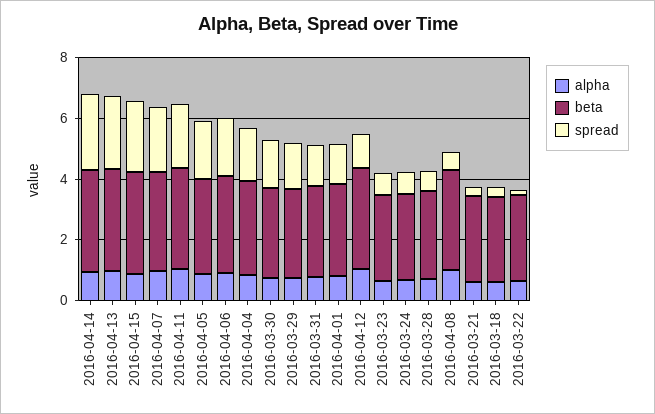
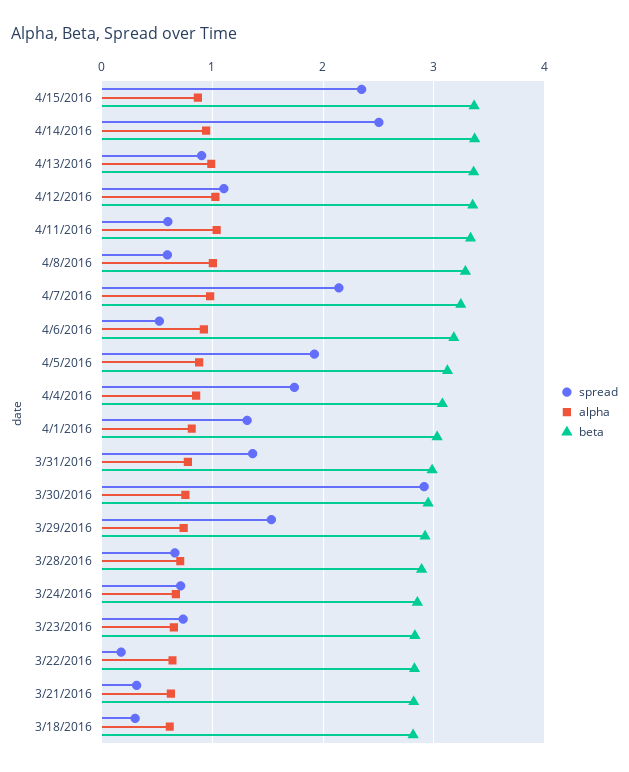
  {
    "alpha": {
      "2016-04-14": 0.9,
      "2016-04-13": 1,
      "2016-04-15": 0.9,
      "2016-04-07": 1,
      "2016-04-11": 1,
      "2016-04-05": 0.9,
      "2016-04-06": 0.9,
      "2016-04-04": 0.9,
      "2016-03-30": 0.8,
      "2016-03-29": 0.7,
      "2016-03-31": 0.8,
      "2016-04-01": 0.8,
      "2016-04-12": 1,
      "2016-03-23": 0.7,
      "2016-03-24": 0.7,
      "2016-03-28": 0.7,
      "2016-04-08": 1,
      "2016-03-21": 0.6,
      "2016-03-18": 0.6,
      "2016-03-22": 0.6
    },
    "beta": {
      "2016-04-14": 3.4,
      "2016-04-13": 3.4,
      "2016-04-15": 3.4,
      "2016-04-07": 3.2,
      "2016-04-11": 3.3,
      "2016-04-05": 3.1,
      "2016-04-06": 3.2,
      "2016-04-04": 3.1,
      "2016-03-30": 2.9,
      "2016-03-29": 2.9,
      "2016-03-31": 3,
      "2016-04-01": 3,
      "2016-04-12": 3.4,
      "2016-03-23": 2.8,
      "2016-03-24": 2.9,
      "2016-03-28": 2.9,
      "2016-04-08": 3.3,
      "2016-03-21": 2.8,
      "2016-03-18": 2.8,
      "2016-03-22": 2.8
    },
    "spread": {
      "2016-04-14": 2.5,
-     "2016-04-13": 2.5,
+     "2016-04-13": 0.9,
      "2016-04-15": 2.3,
      "2016-04-07": 2.1,
-     "2016-04-11": 2,
+     "2016-04-11": 0.6,
      "2016-04-05": 1.9,
-     "2016-04-06": 2,
+     "2016-04-06": 0.5,
      "2016-04-04": 1.7,
-     "2016-03-30": 1.5,
+     "2016-03-30": 2.9,
      "2016-03-29": 1.5,
      "2016-03-31": 1.4,
      "2016-04-01": 1.3,
      "2016-04-12": 1.1,
      "2016-03-23": 0.7,
      "2016-03-24": 0.7,
      "2016-03-28": 0.7,
      "2016-04-08": 0.6,
      "2016-03-21": 0.3,
      "2016-03-18": 0.3,
      "2016-03-22": 0.2
    }
  }

